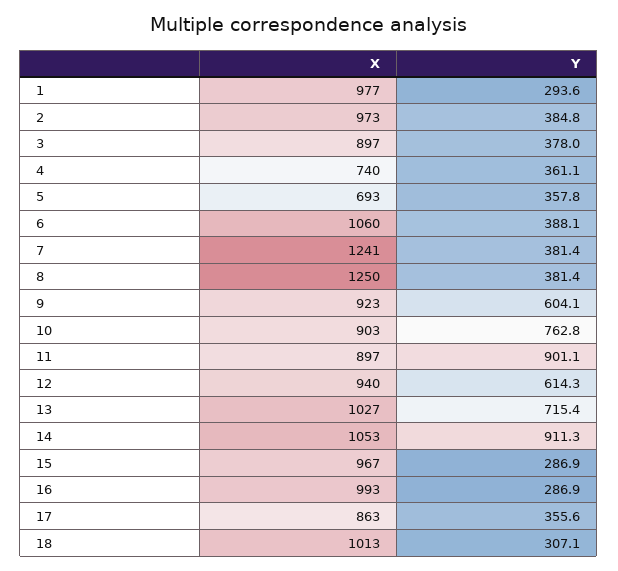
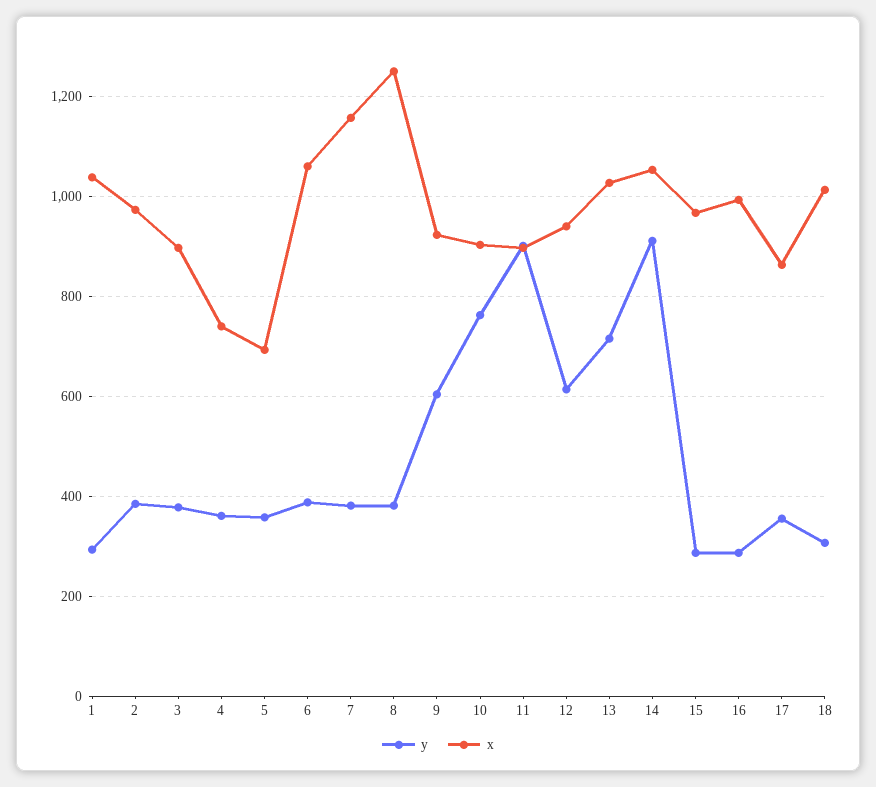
  {
    "X": {
-     "1": 977,
+     "1": 1040,
      "2": 973,
      "3": 897,
      "4": 740,
      "5": 693,
      "6": 1060,
-     "7": 1241,
+     "7": 1160,
      "8": 1250,
      "9": 923,
      "10": 903,
      "11": 897,
      "12": 940,
      "13": 1027,
      "14": 1053,
      "15": 967,
      "16": 993,
      "17": 863,
      "18": 1013
    },
    "Y": {
      "1": 293.6,
      "2": 384.8,
      "3": 378,
      "4": 361.1,
      "5": 357.8,
      "6": 388.1,
      "7": 381.4,
      "8": 381.4,
      "9": 604.1,
      "10": 762.8,
      "11": 901.1,
      "12": 614.3,
      "13": 715.4,
      "14": 911.3,
      "15": 286.9,
      "16": 286.9,
      "17": 355.6,
      "18": 307.1
    }
  }

